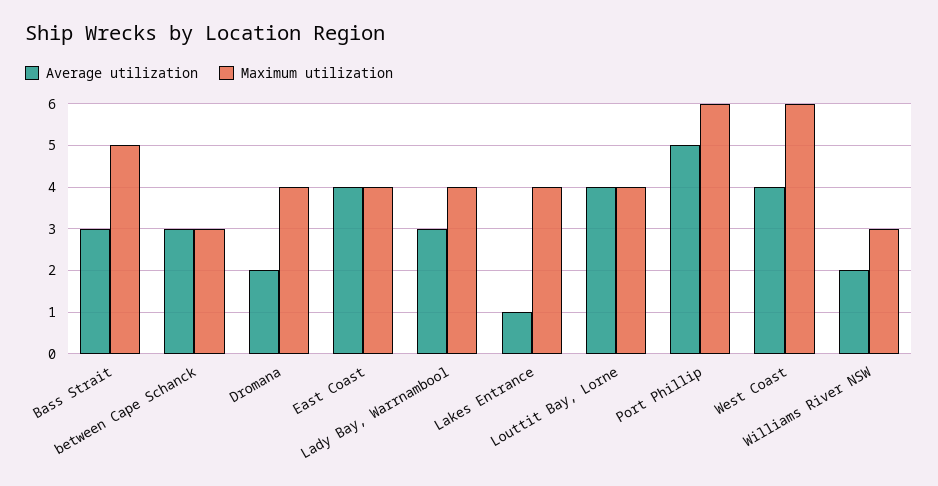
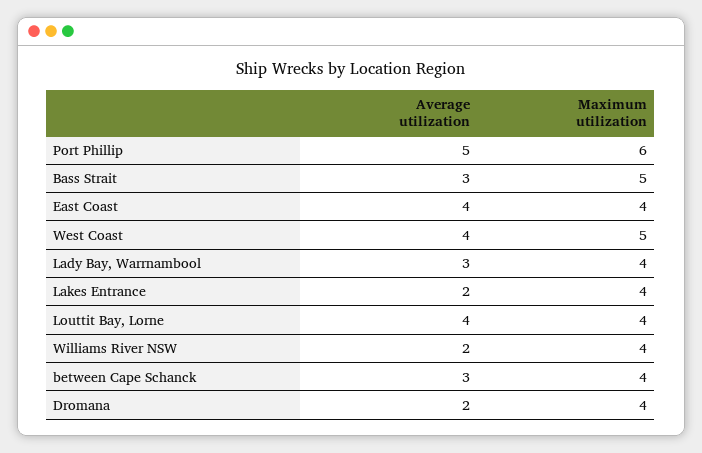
  {
    "Average utilization": {
      "Bass Strait": 3,
      "between Cape Schanck": 3,
      "Dromana": 2,
      "East Coast": 4,
      "Lady Bay, Warrnambool": 3,
-     "Lakes Entrance": 1,
+     "Lakes Entrance": 2,
      "Louttit Bay, Lorne": 4,
      "Port Phillip": 5,
      "West Coast": 4,
      "Williams River NSW": 2
    },
    "Maximum utilization": {
      "Bass Strait": 5,
-     "between Cape Schanck": 3,
+     "between Cape Schanck": 4,
      "Dromana": 4,
      "East Coast": 4,
      "Lady Bay, Warrnambool": 4,
      "Lakes Entrance": 4,
      "Louttit Bay, Lorne": 4,
      "Port Phillip": 6,
-     "West Coast": 6,
+     "West Coast": 5,
-     "Williams River NSW": 3
+     "Williams River NSW": 4
    }
  }

